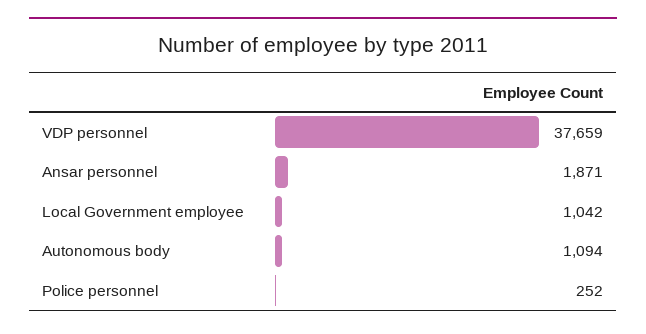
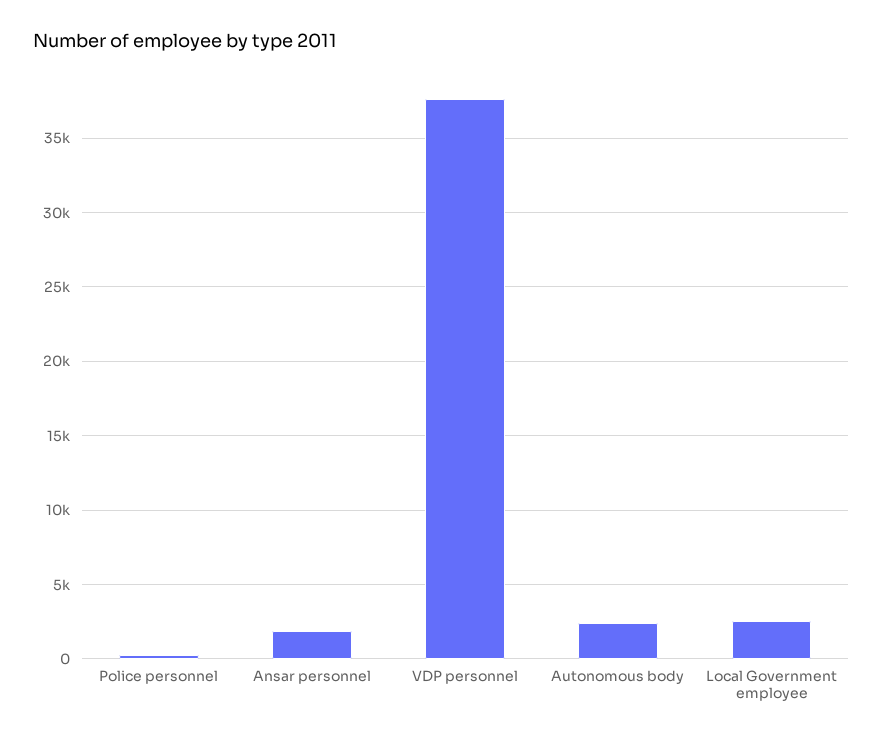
  {
    "VDP personnel": 37659,
    "Ansar personnel": 1871,
-   "Local Government employee": 1042,
+   "Local Government employee": 2500,
-   "Autonomous body": 1094,
+   "Autonomous body": 2500,
    "Police personnel": 252
  }

